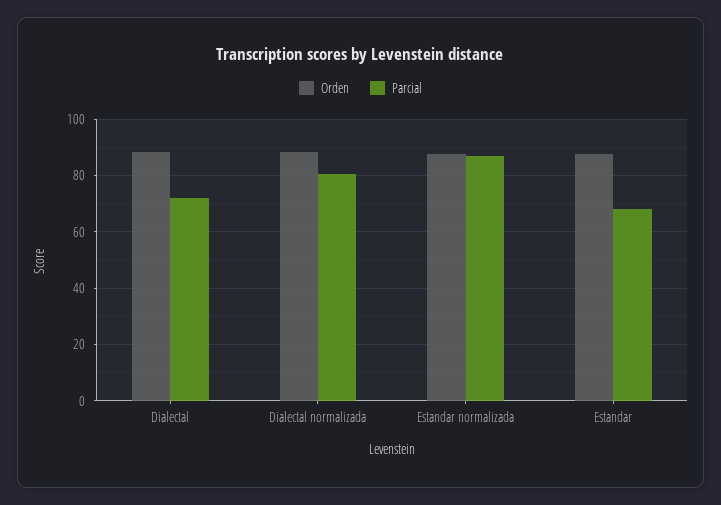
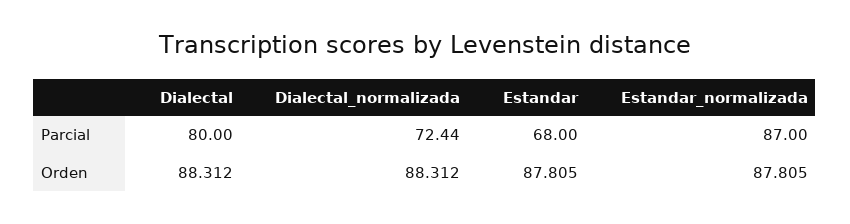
  {
    "Orden": {
      "Dialectal": 88.312,
      "Dialectal normalizada": 88.312,
      "Estandar normalizada": 87.805,
      "Estandar": 87.805
    },
    "Parcial": {
-     "Dialectal": 72.5,
+     "Dialectal": 80,
-     "Dialectal normalizada": 80,
+     "Dialectal normalizada": 72.44,
      "Estandar normalizada": 87,
      "Estandar": 68
    }
  }

